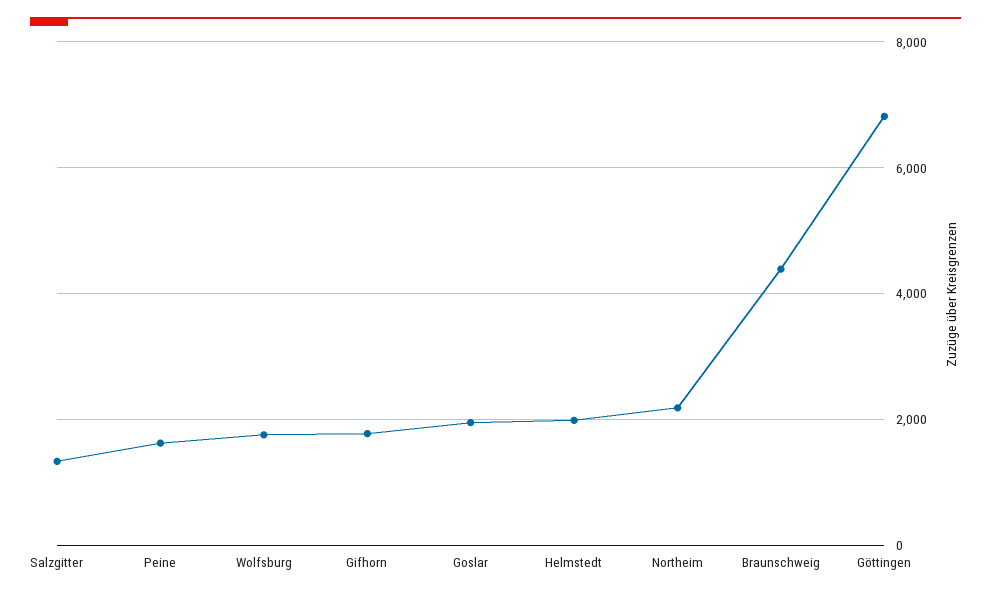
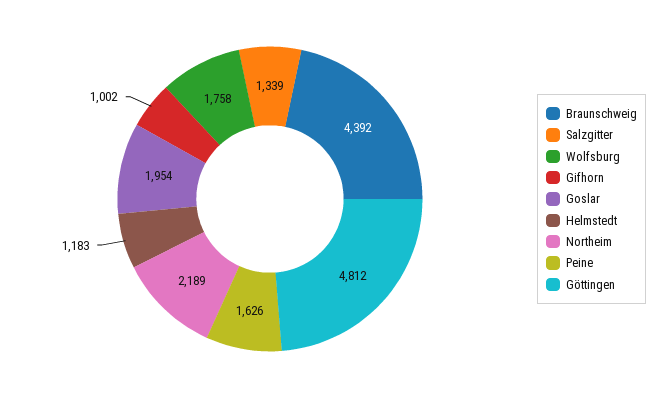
  {
    "Salzgitter": 1339,
    "Peine": 1626,
    "Wolfsburg": 1758,
-   "Gifhorn": 1800,
+   "Gifhorn": 1002,
    "Goslar": 1954,
-   "Helmstedt": 2000,
+   "Helmstedt": 1183,
    "Northeim": 2189,
    "Braunschweig": 4392,
-   "Göttingen": 6800
+   "Göttingen": 4812
  }

